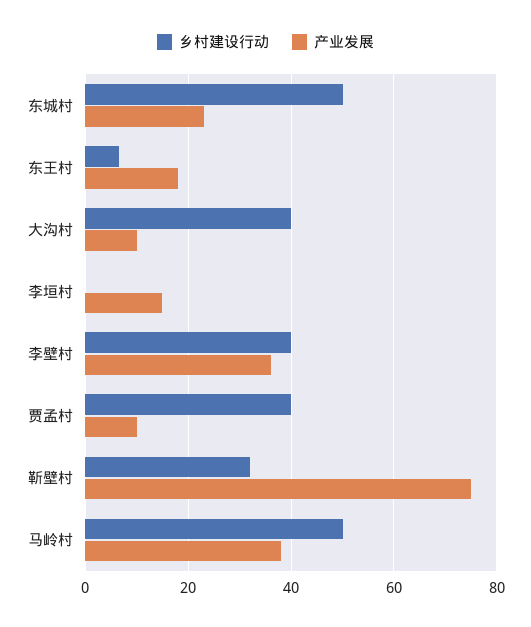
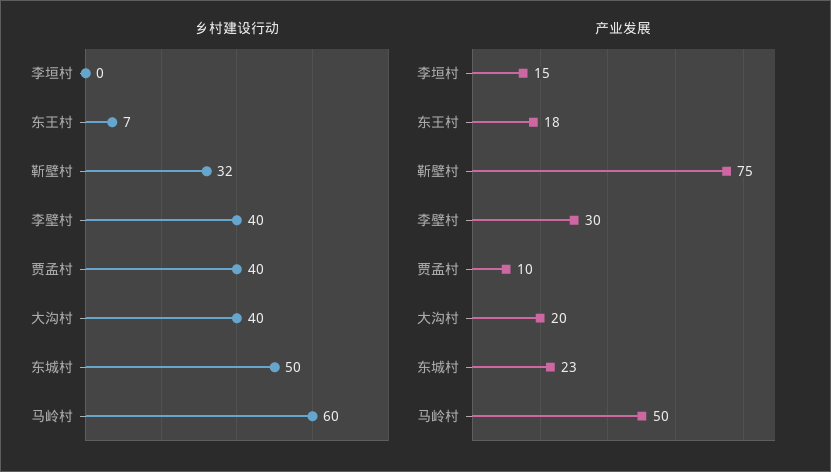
  {
    "乡村建设行动": {
      "东城村": 50,
      "东王村": 7,
      "大沟村": 40,
      "李垣村": 0,
      "李壁村": 40,
      "贾孟村": 40,
      "靳壁村": 32,
-     "马岭村": 50
+     "马岭村": 60
    },
    "产业发展": {
      "东城村": 23,
      "东王村": 18,
-     "大沟村": 10,
+     "大沟村": 20,
      "李垣村": 15,
-     "李壁村": 36,
+     "李壁村": 30,
      "贾孟村": 10,
      "靳壁村": 75,
-     "马岭村": 38
+     "马岭村": 50
    }
  }

